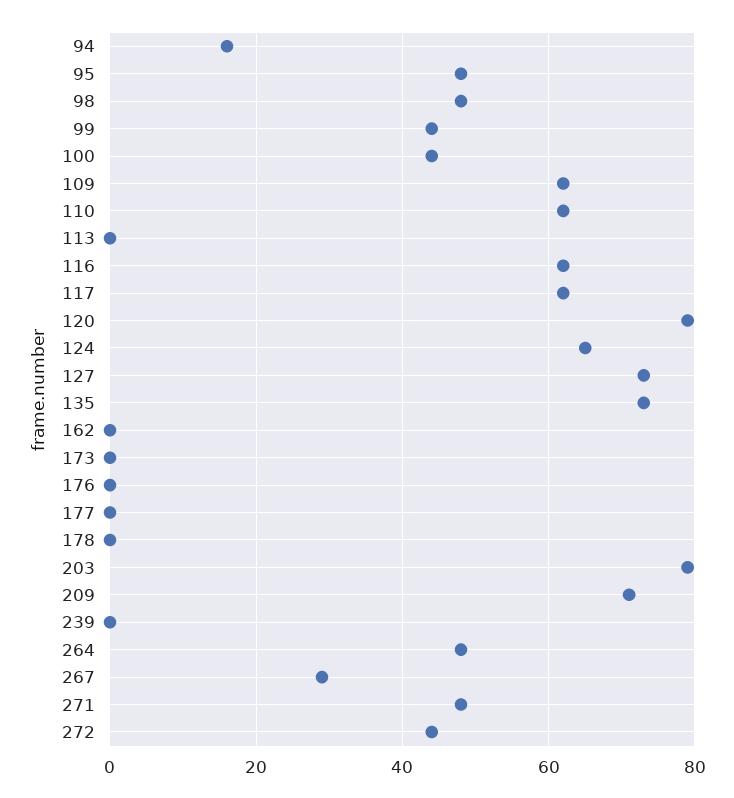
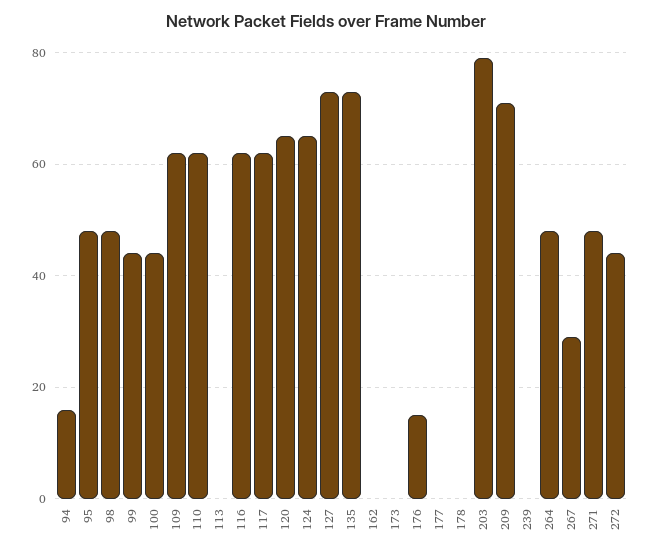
  {
    "94": 15,
    "95": 50,
    "98": 50,
    "99": 45,
    "100": 45,
    "109": 60,
    "110": 60,
    "113": 0,
    "116": 60,
    "117": 60,
-   "120": 80,
+   "120": 65,
    "124": 65,
    "127": 75,
    "135": 75,
    "162": 0,
    "173": 0,
-   "176": 0,
+   "176": 15,
    "177": 0,
    "178": 0,
    "203": 80,
    "209": 70,
    "239": 0,
    "264": 50,
    "267": 30,
    "271": 50,
    "272": 45
  }

